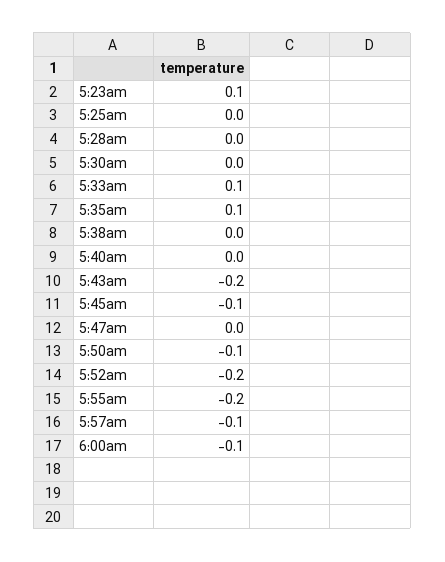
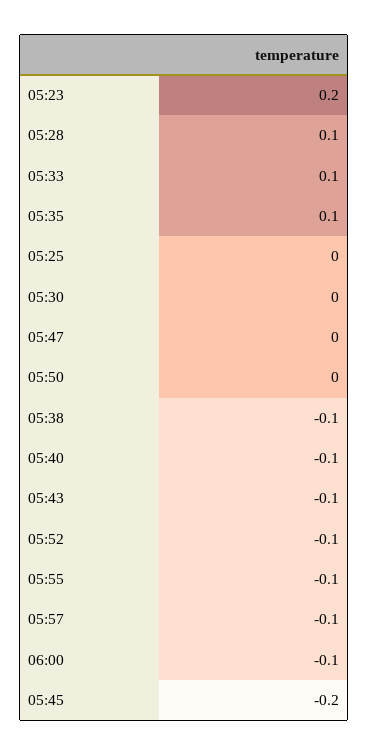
  {
-   "5:23am": 0.1,
+   "5:23am": 0.2,
    "5:25am": 0,
-   "5:28am": 0,
+   "5:28am": 0.1,
    "5:30am": 0,
    "5:33am": 0.1,
    "5:35am": 0.1,
-   "5:38am": 0,
+   "5:38am": -0.1,
-   "5:40am": 0,
+   "5:40am": -0.1,
-   "5:43am": -0.2,
+   "5:43am": -0.1,
-   "5:45am": -0.1,
+   "5:45am": -0.2,
    "5:47am": 0,
-   "5:50am": -0.1,
+   "5:50am": 0,
-   "5:52am": -0.2,
+   "5:52am": -0.1,
-   "5:55am": -0.2,
+   "5:55am": -0.1,
    "5:57am": -0.1,
    "6:00am": -0.1
  }

